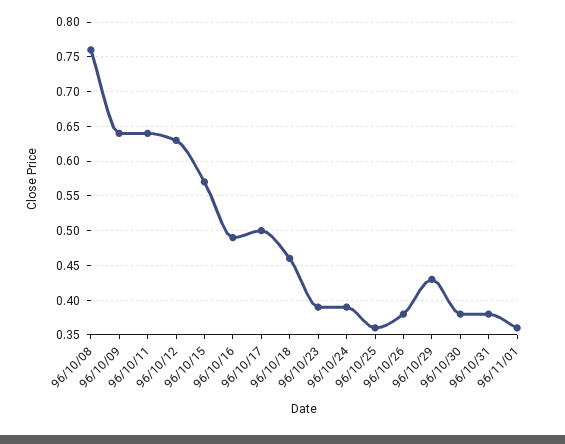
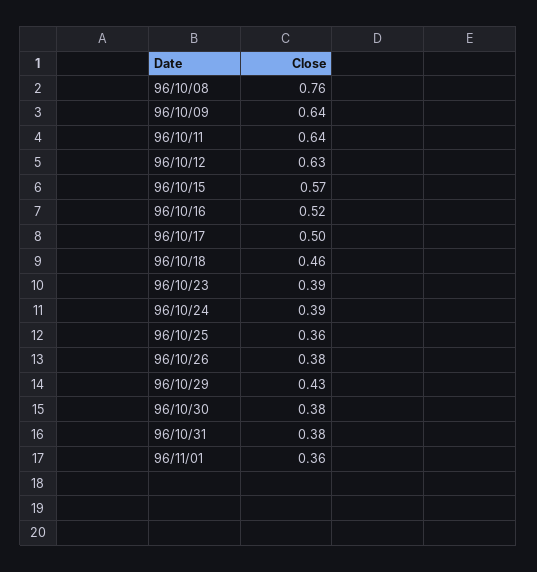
  {
    "96/10/08": 0.76,
    "96/10/09": 0.64,
    "96/10/11": 0.64,
    "96/10/12": 0.63,
    "96/10/15": 0.57,
-   "96/10/16": 0.49,
+   "96/10/16": 0.52,
    "96/10/17": 0.5,
    "96/10/18": 0.46,
    "96/10/23": 0.39,
    "96/10/24": 0.39,
    "96/10/25": 0.36,
    "96/10/26": 0.38,
    "96/10/29": 0.43,
    "96/10/30": 0.38,
    "96/10/31": 0.38,
    "96/11/01": 0.36
  }

